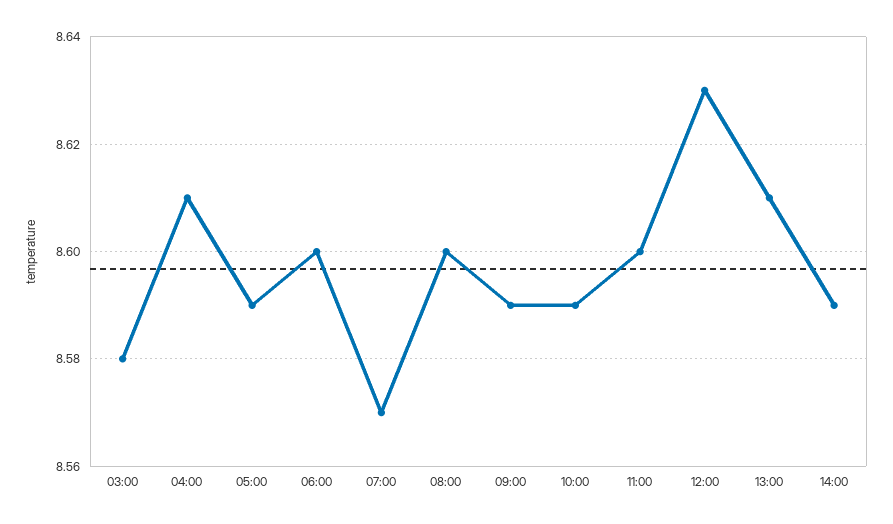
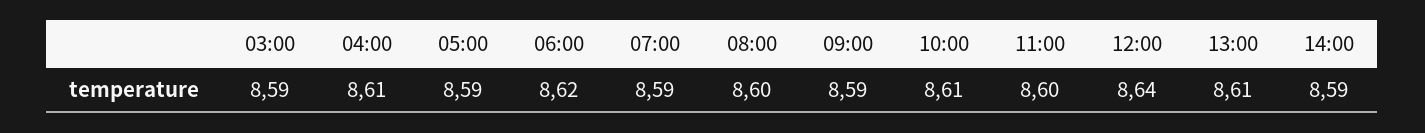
  {
-   "03:00": 8.58,
+   "03:00": 8.59,
    "04:00": 8.61,
    "05:00": 8.59,
-   "06:00": 8.6,
+   "06:00": 8.62,
-   "07:00": 8.57,
+   "07:00": 8.59,
    "08:00": 8.6,
    "09:00": 8.59,
-   "10:00": 8.59,
+   "10:00": 8.61,
    "11:00": 8.6,
-   "12:00": 8.63,
+   "12:00": 8.64,
    "13:00": 8.61,
    "14:00": 8.59
  }

